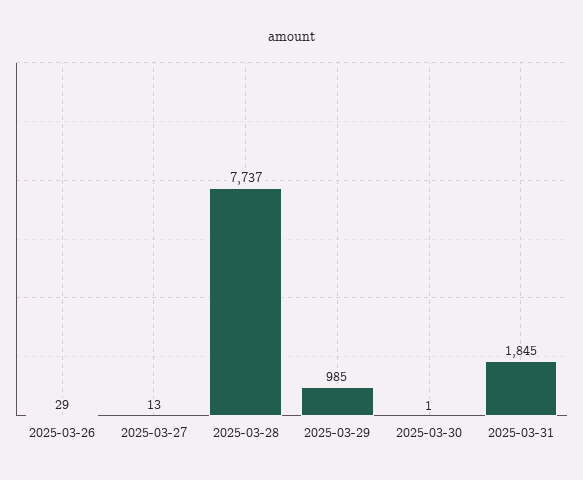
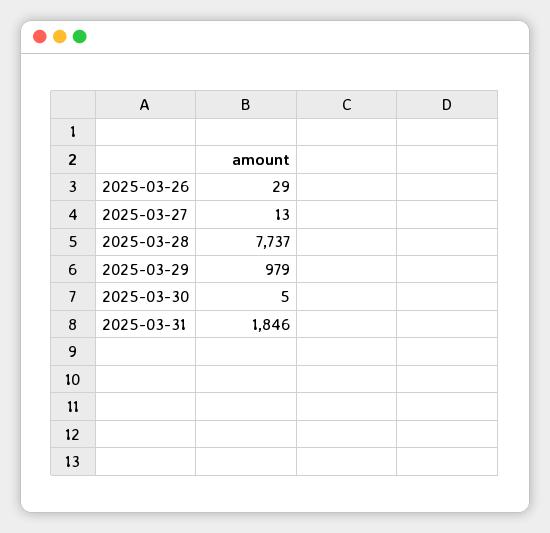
  {
    "2025-03-26": 29,
    "2025-03-27": 13,
    "2025-03-28": 7737,
-   "2025-03-29": 985,
+   "2025-03-29": 979,
-   "2025-03-30": 1,
+   "2025-03-30": 5,
-   "2025-03-31": 1845
+   "2025-03-31": 1846
  }

